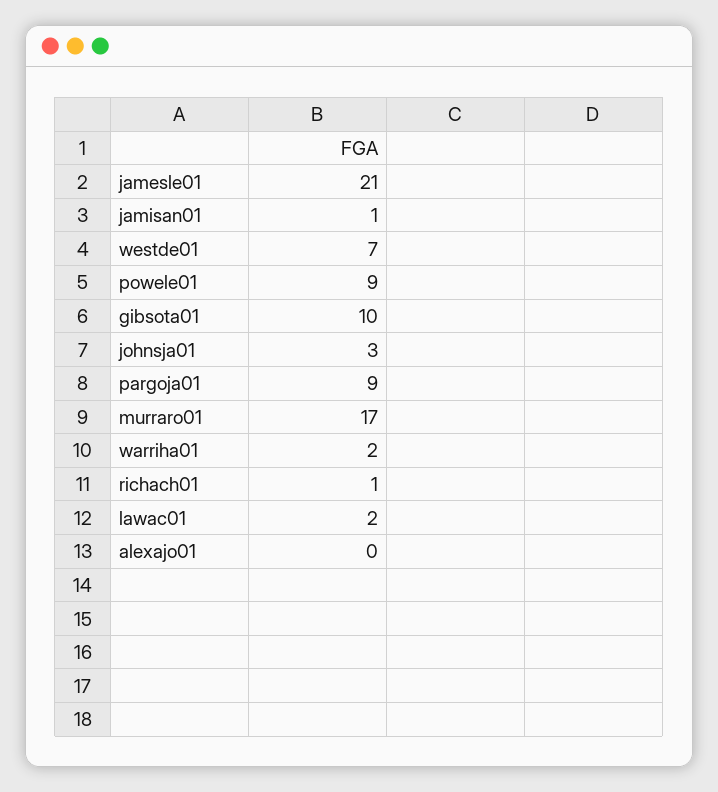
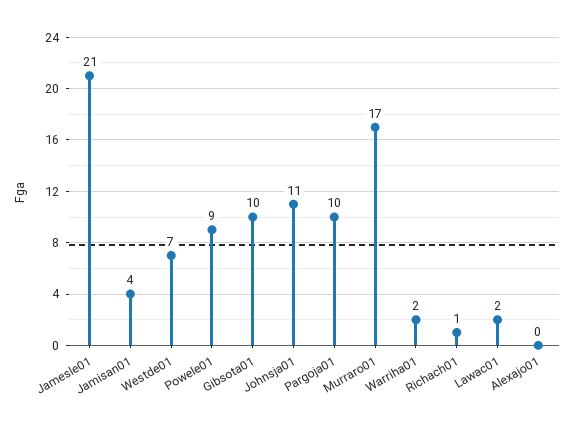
  {
    "jamesle01": 21,
-   "jamisan01": 1,
+   "jamisan01": 4,
    "westde01": 7,
    "powele01": 9,
    "gibsota01": 10,
-   "johnsja01": 3,
+   "johnsja01": 11,
-   "pargoja01": 9,
+   "pargoja01": 10,
    "murraro01": 17,
    "warriha01": 2,
    "richach01": 1,
    "lawac01": 2,
    "alexajo01": 0
  }

